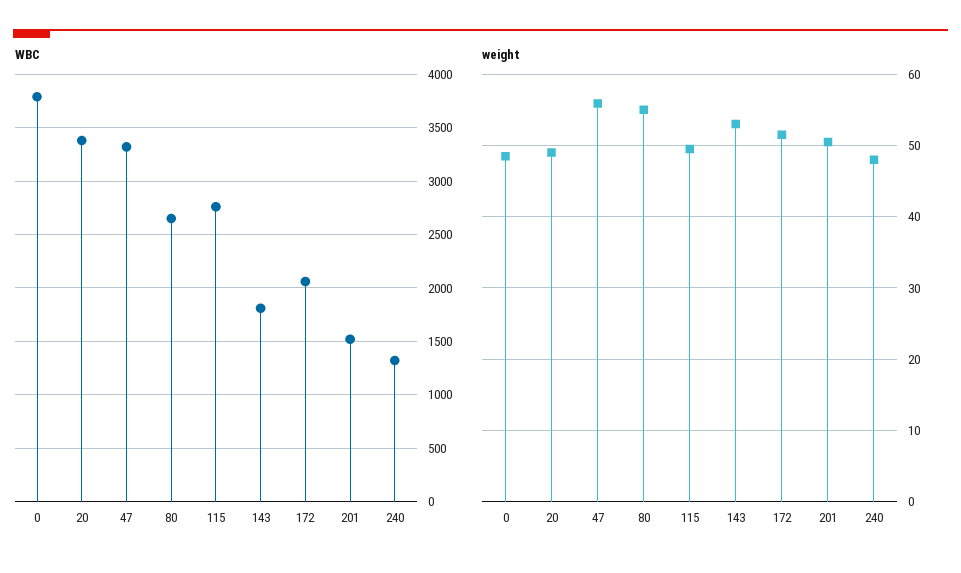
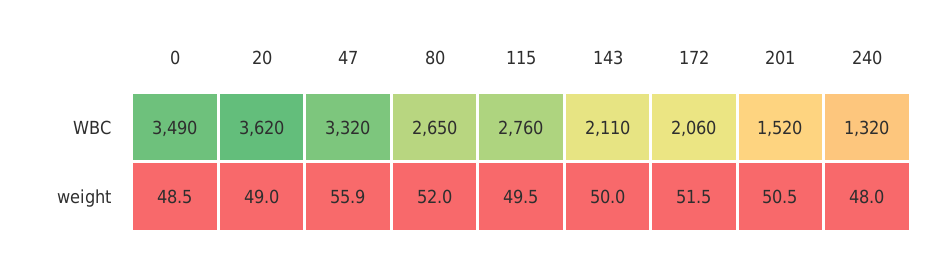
  {
    "WBC": {
-     "0": 3800,
+     "0": 3490,
-     "20": 3400,
+     "20": 3620,
      "47": 3320,
      "80": 2650,
      "115": 2760,
-     "143": 1800,
+     "143": 2110,
      "172": 2060,
      "201": 1520,
      "240": 1320
    },
    "weight": {
      "0": 48.5,
      "20": 49,
      "47": 55.9,
-     "80": 55,
+     "80": 52,
      "115": 49.5,
-     "143": 53,
+     "143": 50,
      "172": 51.5,
      "201": 50.5,
      "240": 48
    }
  }

